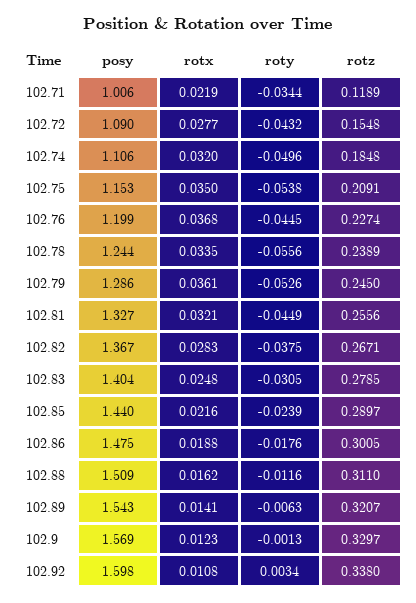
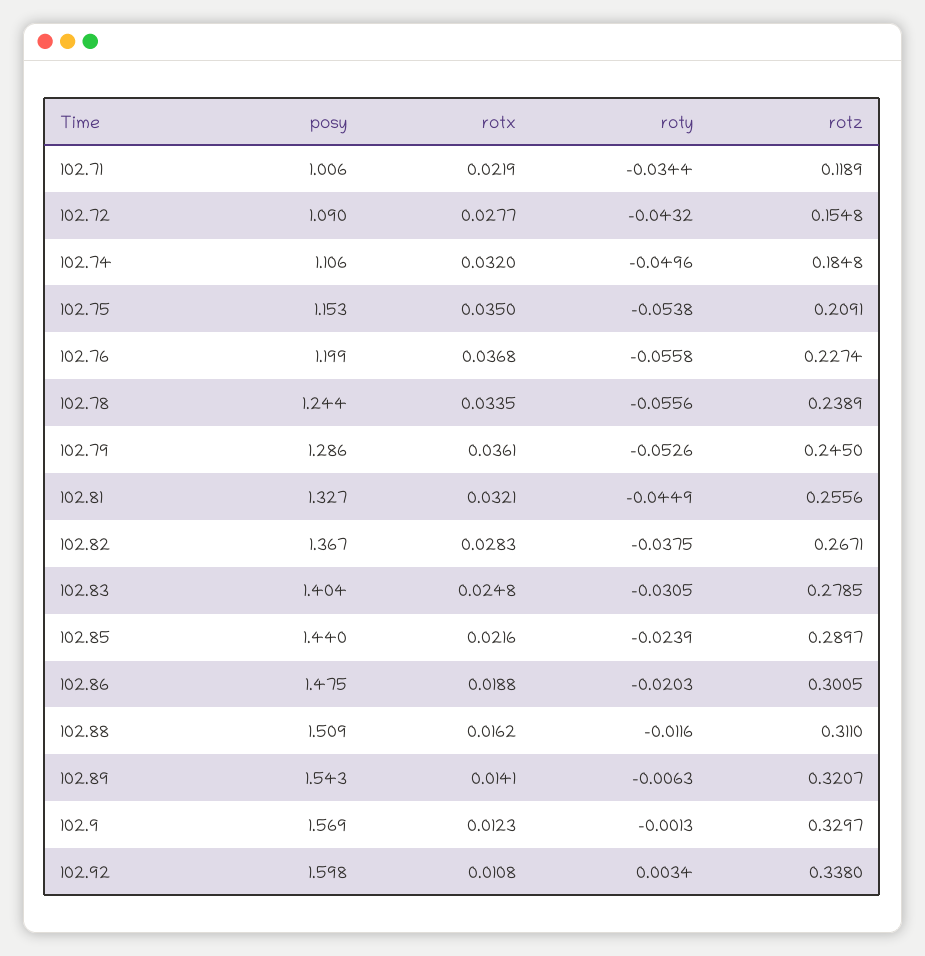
  {
    "posy": {
      "102.71": 1.006,
      "102.72": 1.09,
      "102.74": 1.106,
      "102.75": 1.153,
      "102.76": 1.199,
      "102.78": 1.244,
      "102.79": 1.286,
      "102.81": 1.327,
      "102.82": 1.367,
      "102.83": 1.404,
      "102.85": 1.44,
      "102.86": 1.475,
      "102.88": 1.509,
      "102.89": 1.543,
      "102.9": 1.569,
      "102.92": 1.598
    },
    "rotx": {
      "102.71": 0.0219,
      "102.72": 0.0277,
      "102.74": 0.032,
      "102.75": 0.035,
      "102.76": 0.0368,
      "102.78": 0.0335,
      "102.79": 0.0361,
      "102.81": 0.0321,
      "102.82": 0.0283,
      "102.83": 0.0248,
      "102.85": 0.0216,
      "102.86": 0.0188,
      "102.88": 0.0162,
      "102.89": 0.0141,
      "102.9": 0.0123,
      "102.92": 0.0108
    },
    "roty": {
      "102.71": -0.0344,
      "102.72": -0.0432,
      "102.74": -0.0496,
      "102.75": -0.0538,
-     "102.76": -0.0445,
+     "102.76": -0.0558,
      "102.78": -0.0556,
      "102.79": -0.0526,
      "102.81": -0.0449,
      "102.82": -0.0375,
      "102.83": -0.0305,
      "102.85": -0.0239,
-     "102.86": -0.0176,
+     "102.86": -0.0203,
      "102.88": -0.0116,
      "102.89": -0.0063,
      "102.9": -0.0013,
      "102.92": 0.0034
    },
    "rotz": {
      "102.71": 0.1189,
      "102.72": 0.1548,
      "102.74": 0.1848,
      "102.75": 0.2091,
      "102.76": 0.2274,
      "102.78": 0.2389,
      "102.79": 0.245,
      "102.81": 0.2556,
      "102.82": 0.2671,
      "102.83": 0.2785,
      "102.85": 0.2897,
      "102.86": 0.3005,
      "102.88": 0.311,
      "102.89": 0.3207,
      "102.9": 0.3297,
      "102.92": 0.338
    }
  }

